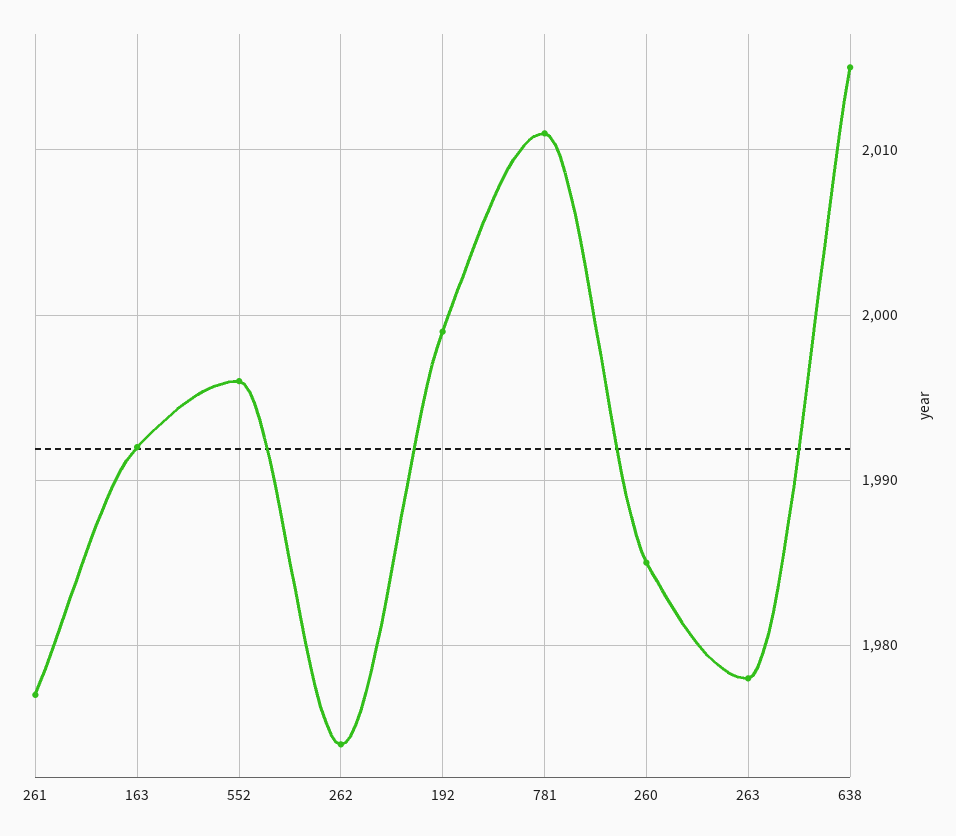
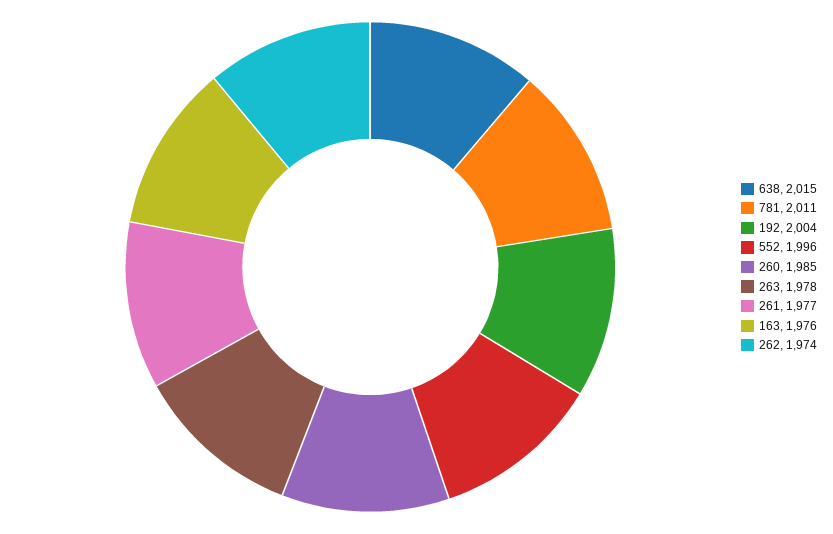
  {
    "261": 1977,
-   "163": 1992,
+   "163": 1976,
    "552": 1996,
    "262": 1974,
-   "192": 1999,
+   "192": 2004,
    "781": 2011,
    "260": 1985,
    "263": 1978,
    "638": 2015
  }

